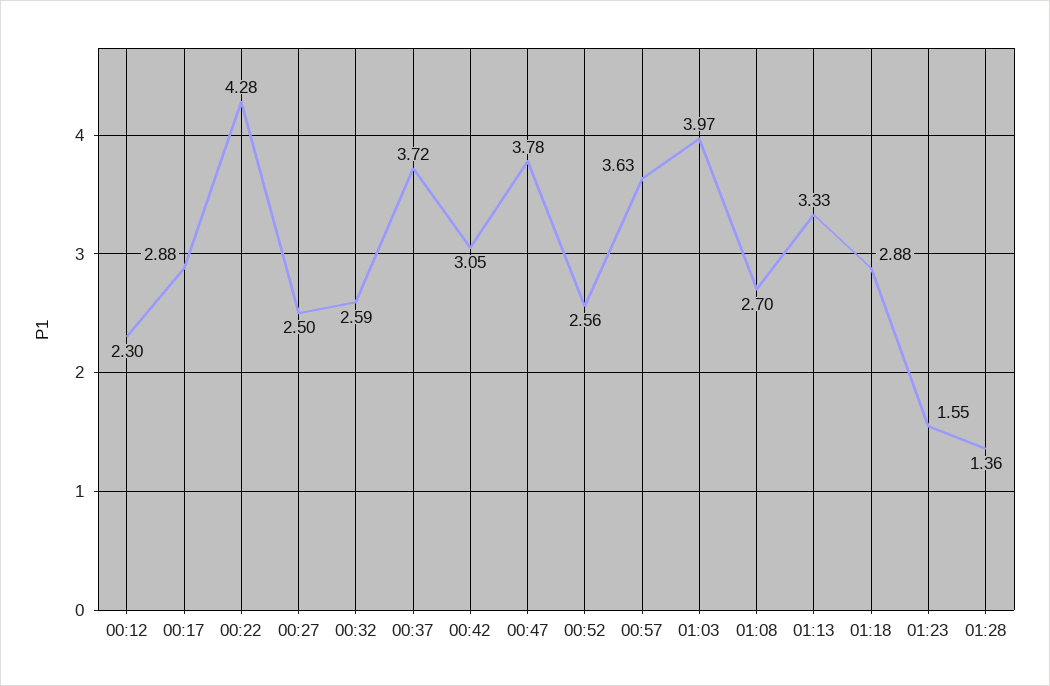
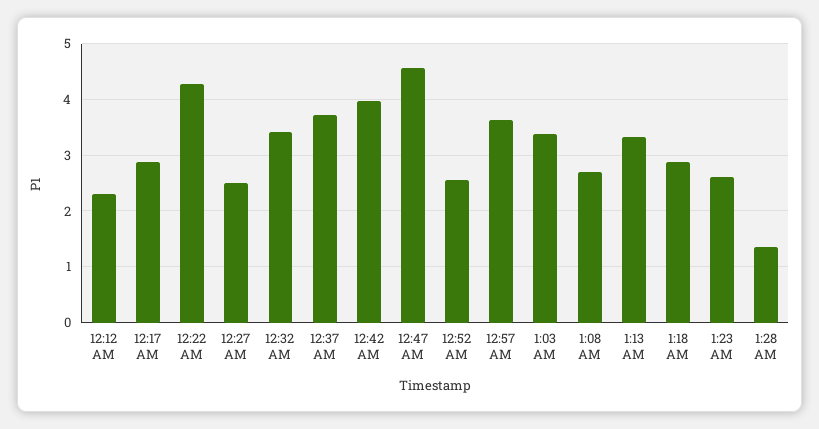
  {
    "00:12": 2.3,
    "00:17": 2.88,
    "00:22": 4.28,
    "00:27": 2.5,
-   "00:32": 2.59,
+   "00:32": 3.4,
    "00:37": 3.72,
-   "00:42": 3.05,
+   "00:42": 4,
-   "00:47": 3.78,
+   "00:47": 4.6,
    "00:52": 2.56,
    "00:57": 3.63,
-   "01:03": 3.97,
+   "01:03": 3.4,
    "01:08": 2.7,
    "01:13": 3.33,
    "01:18": 2.88,
-   "01:23": 1.55,
+   "01:23": 2.6,
    "01:28": 1.36
  }

